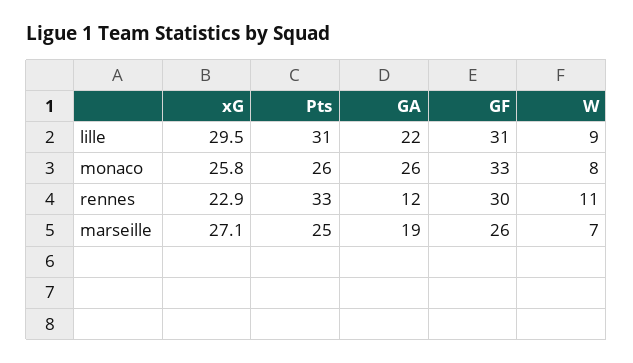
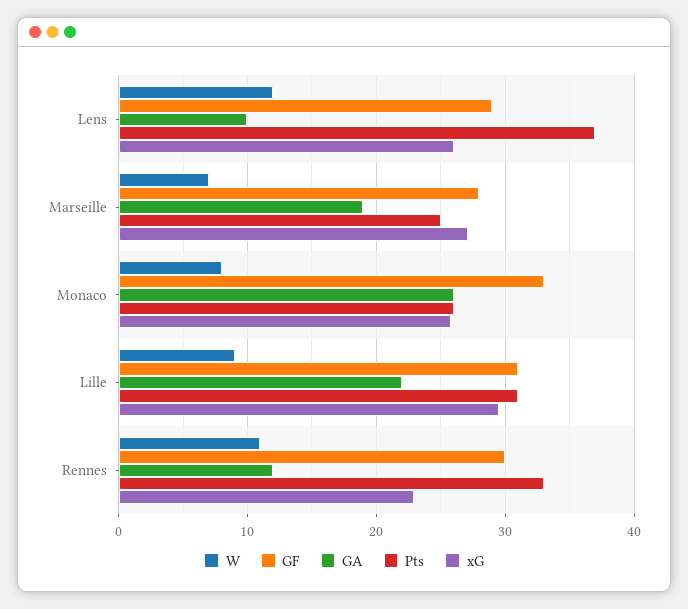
  {
    "xG": {
      "lille": 29.5,
      "monaco": 25.8,
      "rennes": 22.9,
-     "marseille": 27.1
+     "marseille": 27.1,
+     "Lens": 26
    },
    "Pts": {
      "lille": 31,
      "monaco": 26,
      "rennes": 33,
-     "marseille": 25
+     "marseille": 25,
+     "Lens": 37
    },
    "GA": {
      "lille": 22,
      "monaco": 26,
      "rennes": 12,
-     "marseille": 19
+     "marseille": 19,
+     "Lens": 10
    },
    "GF": {
      "lille": 31,
      "monaco": 33,
      "rennes": 30,
-     "marseille": 26
+     "marseille": 28,
+     "Lens": 29
    },
    "W": {
      "lille": 9,
      "monaco": 8,
      "rennes": 11,
-     "marseille": 7
+     "marseille": 7,
+     "Lens": 12
    }
  }

